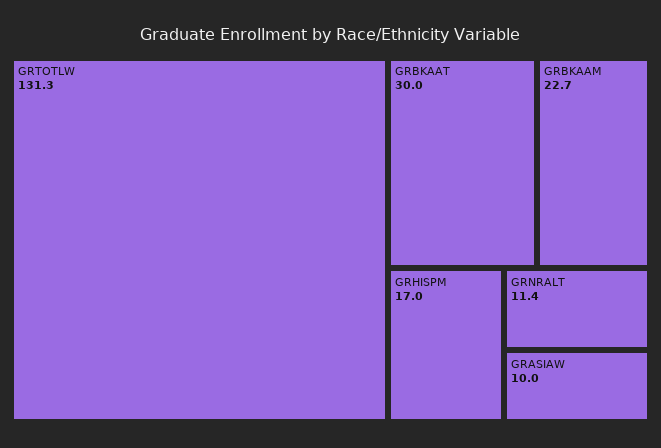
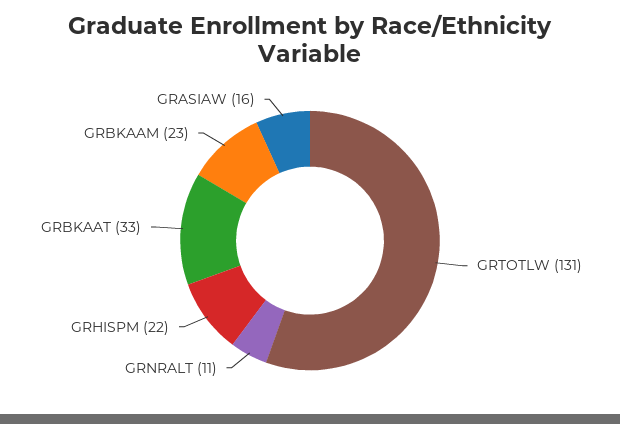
  {
    "GRTOTLW": 131.3,
-   "GRBKAAT": 30,
+   "GRBKAAT": 33,
    "GRBKAAM": 22.7,
-   "GRHISPM": 17,
+   "GRHISPM": 22,
    "GRNRALT": 11.4,
-   "GRASIAW": 10
+   "GRASIAW": 16
  }

